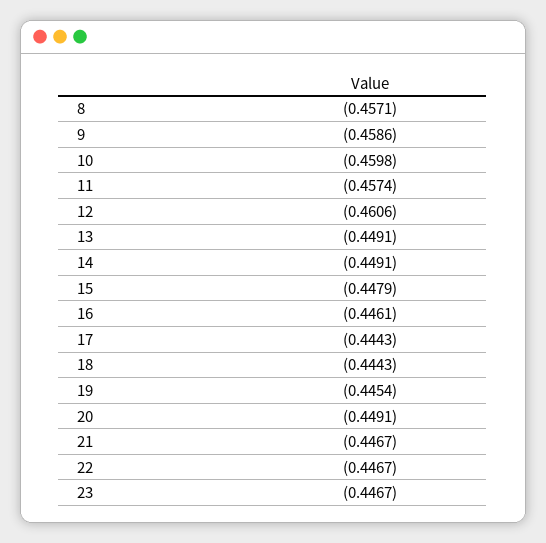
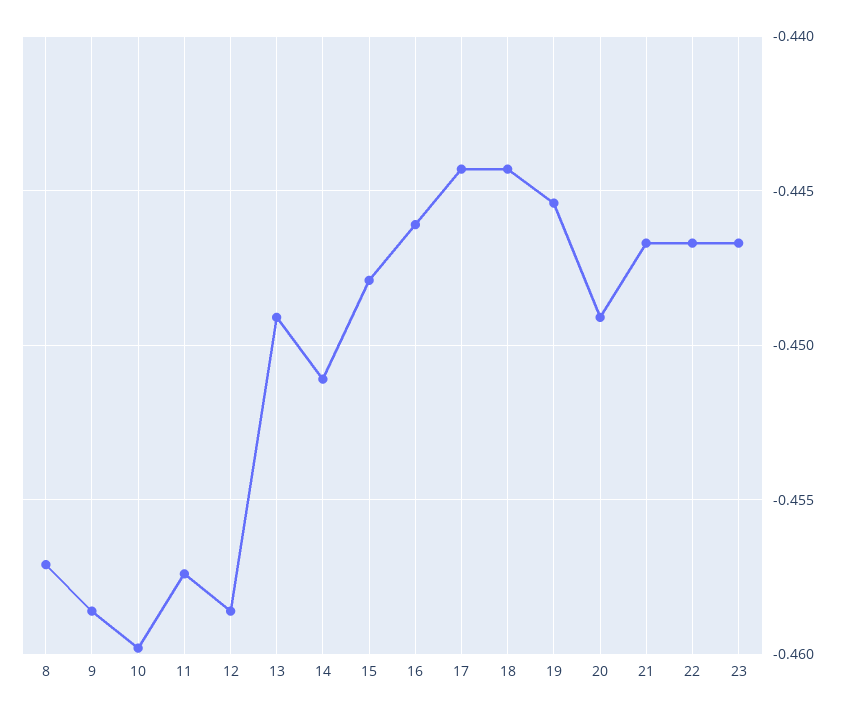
  {
    "8": -0.4571,
    "9": -0.4586,
    "10": -0.4598,
    "11": -0.4574,
-   "12": -0.4606,
+   "12": -0.4585,
    "13": -0.4491,
-   "14": -0.4491,
+   "14": -0.451,
    "15": -0.4479,
    "16": -0.4461,
    "17": -0.4443,
    "18": -0.4443,
    "19": -0.4454,
    "20": -0.4491,
    "21": -0.4467,
    "22": -0.4467,
    "23": -0.4467
  }

